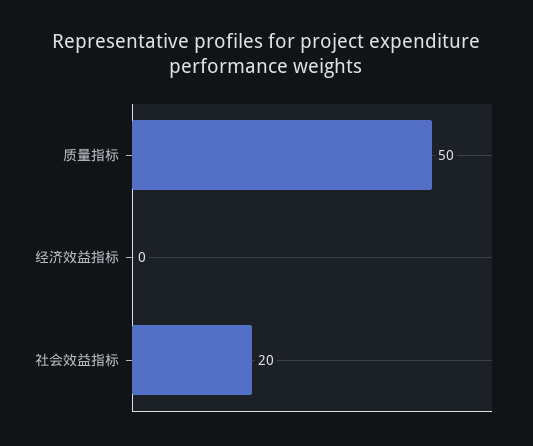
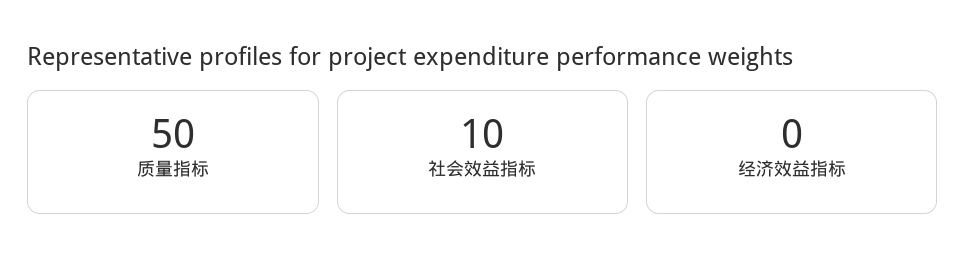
  {
    "质量指标": 50,
    "经济效益指标": 0,
-   "社会效益指标": 20
+   "社会效益指标": 10
  }

